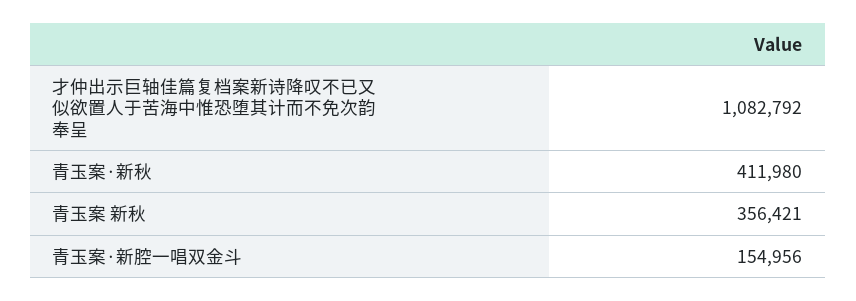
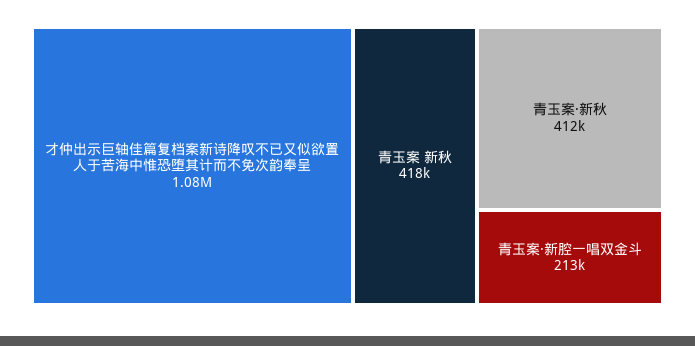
  {
    "才仲出示巨轴佳篇复档案新诗降叹不已又似欲置人于苦海中惟恐堕其计而不免次韵奉呈": 1082792,
    "青玉案·新秋": 411980,
-   "青玉案 新秋": 356421,
+   "青玉案 新秋": 418000,
-   "青玉案·新腔一唱双金斗": 154956
+   "青玉案·新腔一唱双金斗": 213000
  }

